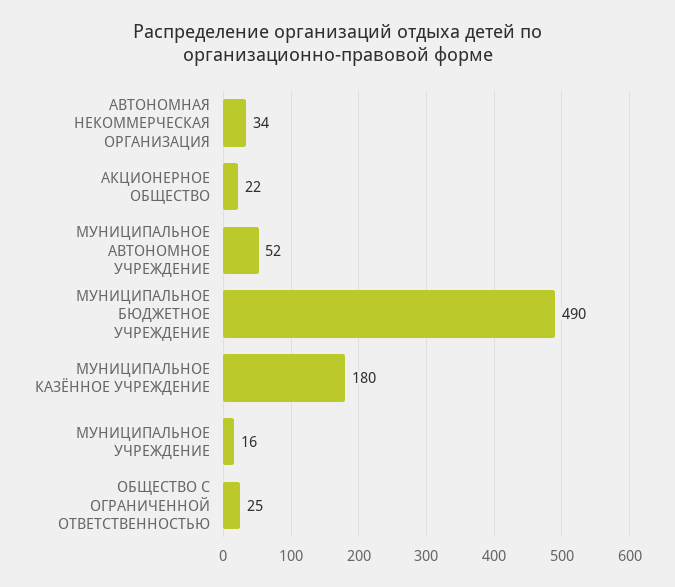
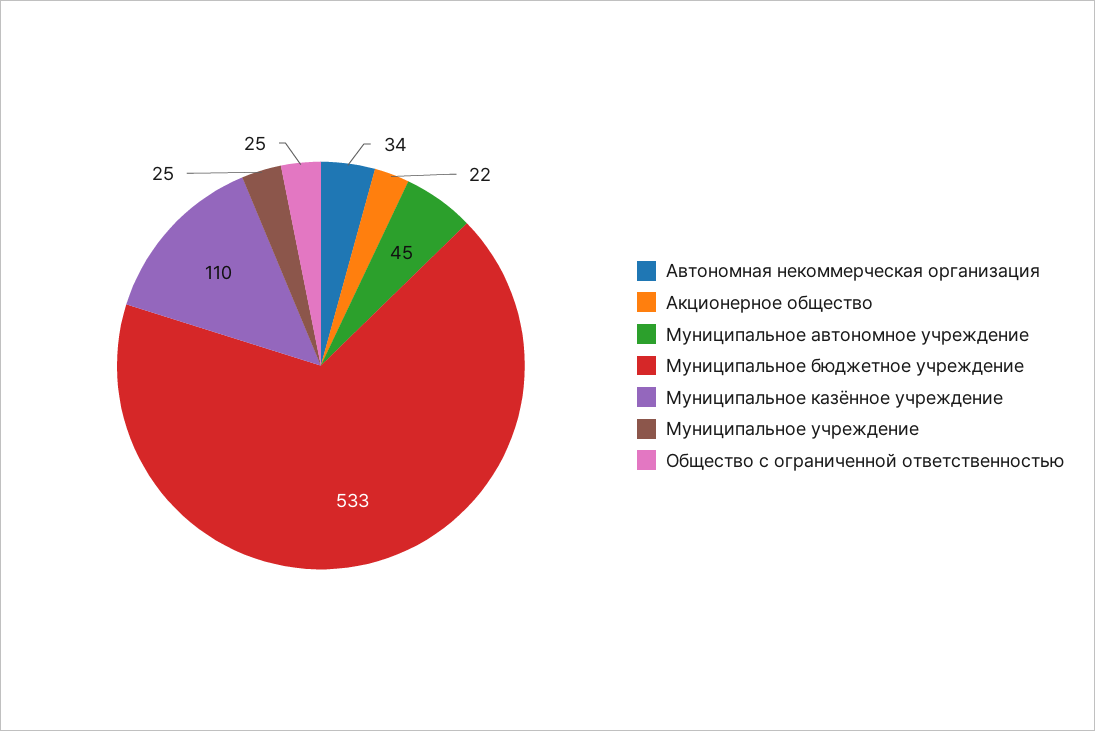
  {
    "АВТОНОМНАЯ НЕКОММЕРЧЕСКАЯ ОРГАНИЗАЦИЯ": 34,
    "АКЦИОНЕРНОЕ ОБЩЕСТВО": 22,
-   "МУНИЦИПАЛЬНОЕ АВТОНОМНОЕ УЧРЕЖДЕНИЕ": 52,
+   "МУНИЦИПАЛЬНОЕ АВТОНОМНОЕ УЧРЕЖДЕНИЕ": 45,
-   "МУНИЦИПАЛЬНОЕ БЮДЖЕТНОЕ УЧРЕЖДЕНИЕ": 490,
+   "МУНИЦИПАЛЬНОЕ БЮДЖЕТНОЕ УЧРЕЖДЕНИЕ": 533,
-   "МУНИЦИПАЛЬНОЕ КАЗЁННОЕ УЧРЕЖДЕНИЕ": 180,
+   "МУНИЦИПАЛЬНОЕ КАЗЁННОЕ УЧРЕЖДЕНИЕ": 110,
-   "МУНИЦИПАЛЬНОЕ УЧРЕЖДЕНИЕ": 16,
+   "МУНИЦИПАЛЬНОЕ УЧРЕЖДЕНИЕ": 25,
    "ОБЩЕСТВО С ОГРАНИЧЕННОЙ ОТВЕТСТВЕННОСТЬЮ": 25
  }

